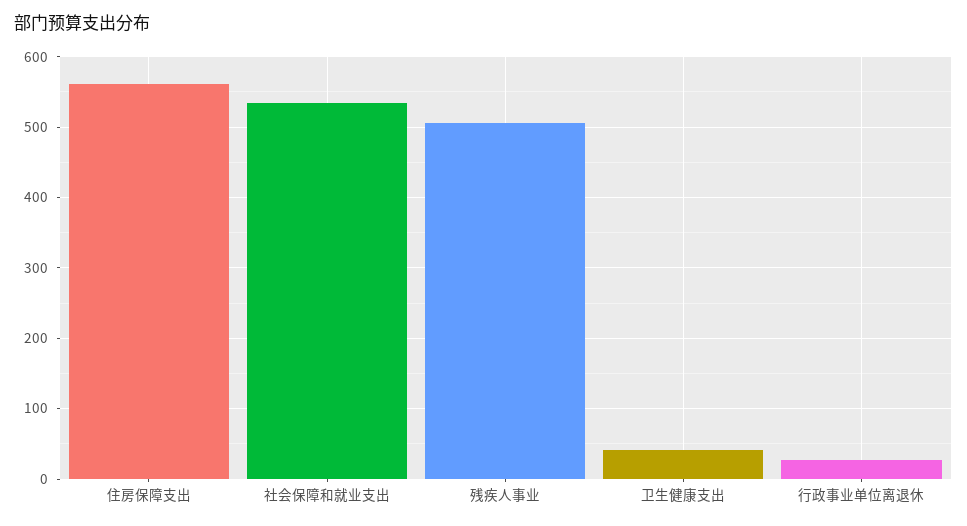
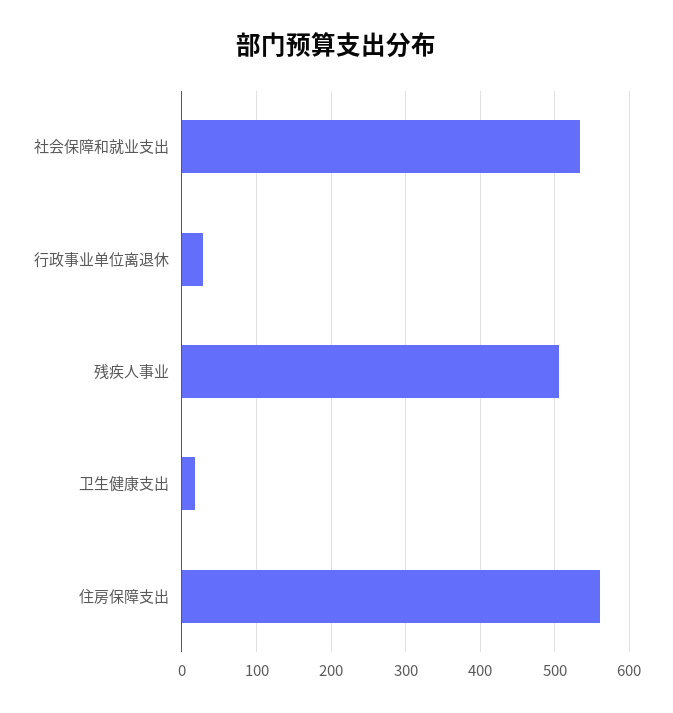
  {
    "住房保障支出": 560,
    "社会保障和就业支出": 530,
    "残疾人事业": 510,
-   "卫生健康支出": 40,
+   "卫生健康支出": 20,
    "行政事业单位离退休": 30
  }

